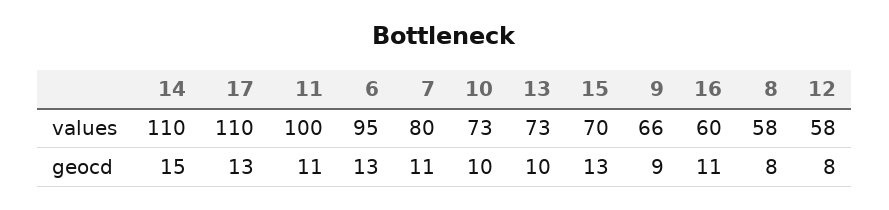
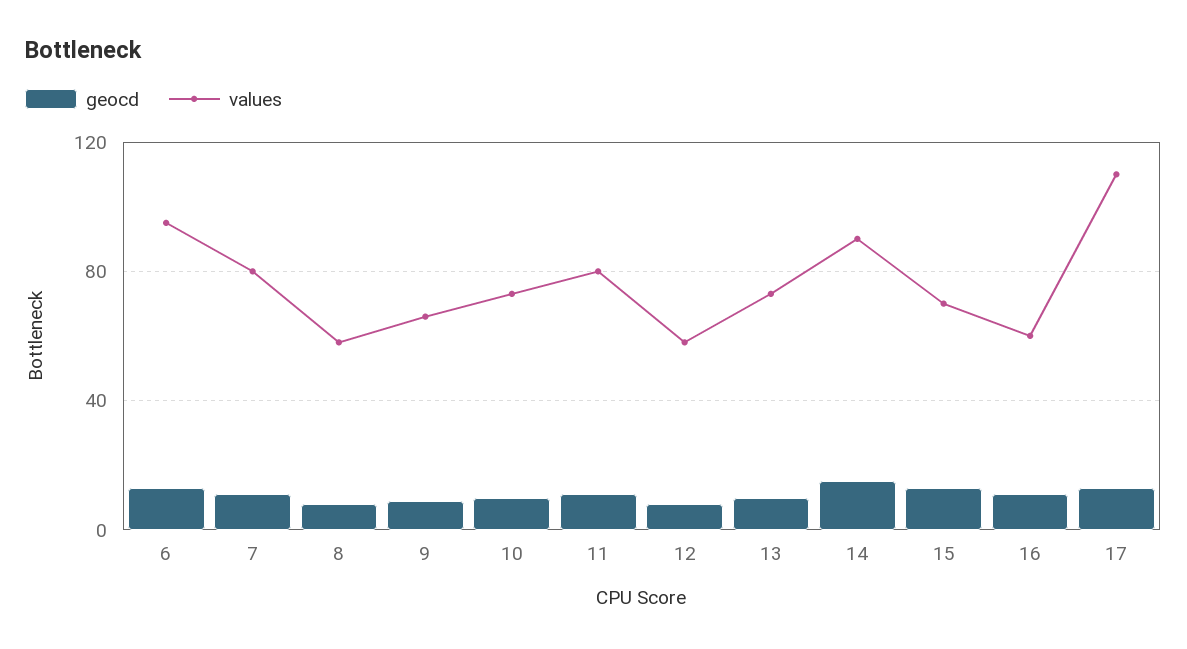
  {
    "values": {
-     "14": 110,
+     "14": 90,
      "17": 110,
-     "11": 100,
+     "11": 80,
      "6": 95,
      "7": 80,
      "10": 73,
      "13": 73,
      "15": 70,
      "9": 66,
      "16": 60,
      "8": 58,
      "12": 58
    },
    "geocd": {
      "14": 15,
      "17": 13,
      "11": 11,
      "6": 13,
      "7": 11,
      "10": 10,
      "13": 10,
      "15": 13,
      "9": 9,
      "16": 11,
      "8": 8,
      "12": 8
    }
  }

